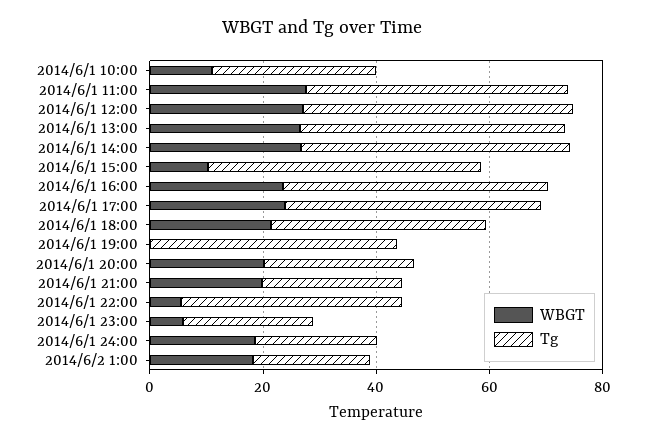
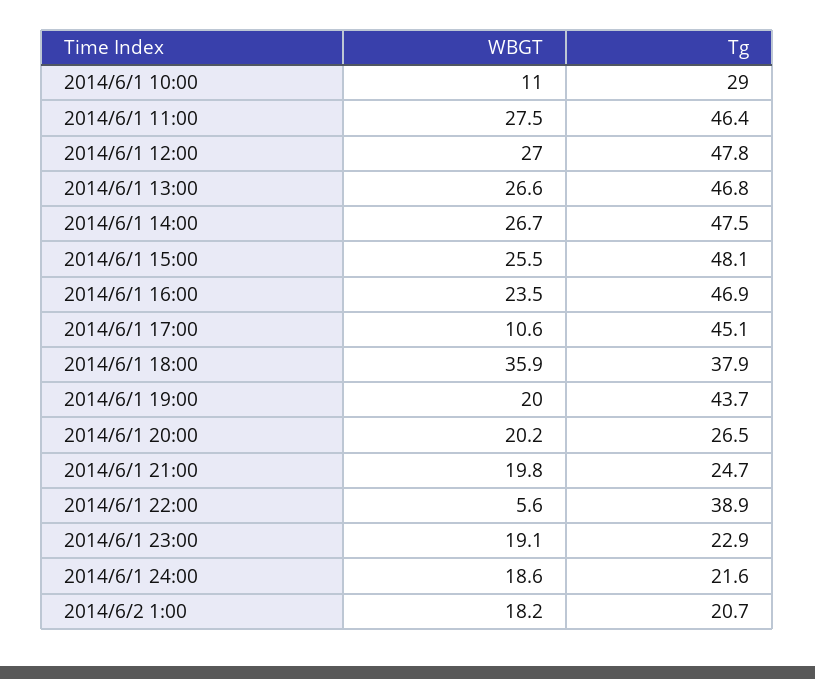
  {
    "WBGT": {
      "2014/6/1 10:00": 11,
      "2014/6/1 11:00": 27.5,
      "2014/6/1 12:00": 27,
      "2014/6/1 13:00": 26.6,
      "2014/6/1 14:00": 26.7,
-     "2014/6/1 15:00": 10,
+     "2014/6/1 15:00": 25.5,
      "2014/6/1 16:00": 23.5,
-     "2014/6/1 17:00": 25,
+     "2014/6/1 17:00": 10.6,
-     "2014/6/1 18:00": 20,
+     "2014/6/1 18:00": 35.9,
-     "2014/6/1 19:00": 0,
+     "2014/6/1 19:00": 20,
      "2014/6/1 20:00": 20.2,
      "2014/6/1 21:00": 19.8,
      "2014/6/1 22:00": 5.6,
-     "2014/6/1 23:00": 5,
+     "2014/6/1 23:00": 19.1,
      "2014/6/1 24:00": 18.6,
      "2014/6/2 1:00": 18.2
    },
    "Tg": {
      "2014/6/1 10:00": 29,
      "2014/6/1 11:00": 46.4,
      "2014/6/1 12:00": 47.8,
      "2014/6/1 13:00": 46.8,
      "2014/6/1 14:00": 47.5,
      "2014/6/1 15:00": 48.1,
      "2014/6/1 16:00": 46.9,
      "2014/6/1 17:00": 45.1,
      "2014/6/1 18:00": 37.9,
      "2014/6/1 19:00": 43.7,
      "2014/6/1 20:00": 26.5,
      "2014/6/1 21:00": 24.7,
      "2014/6/1 22:00": 38.9,
      "2014/6/1 23:00": 22.9,
      "2014/6/1 24:00": 21.6,
      "2014/6/2 1:00": 20.7
    }
  }

